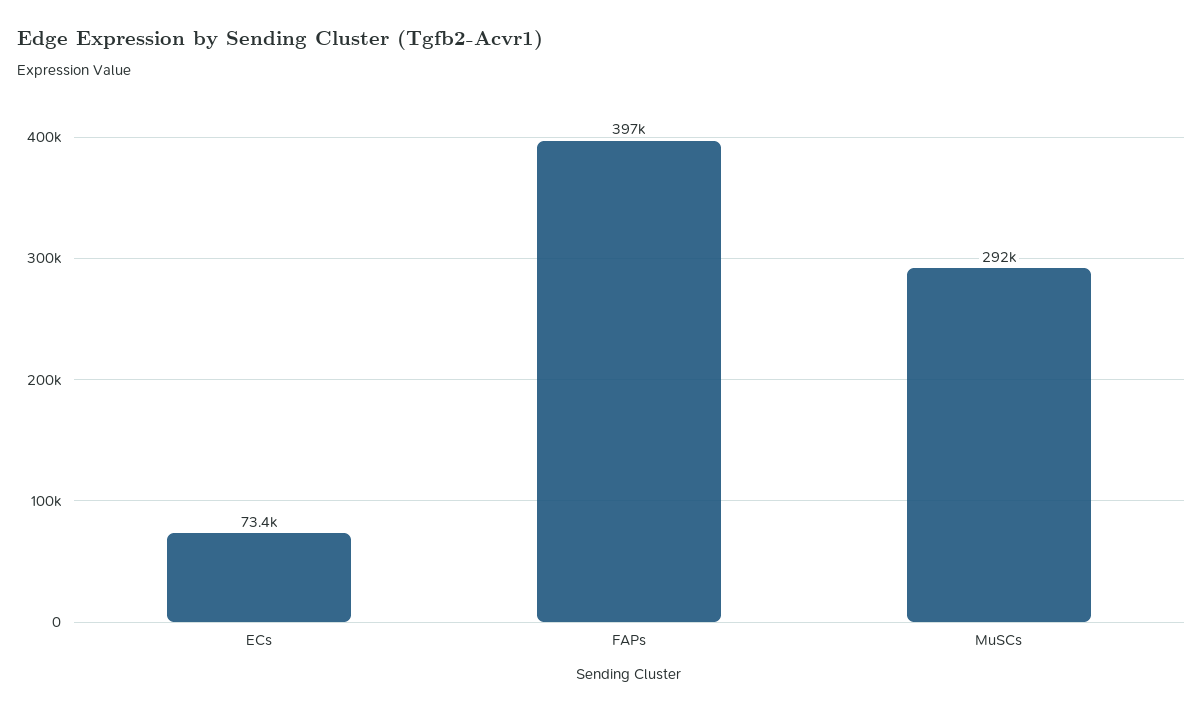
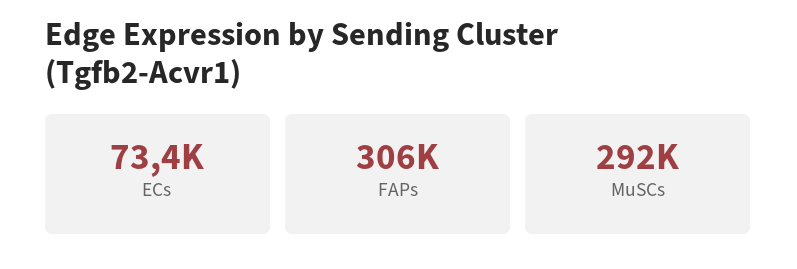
  {
    "ECs": 73400,
-   "FAPs": 397000,
+   "FAPs": 306000,
    "MuSCs": 292000
  }

